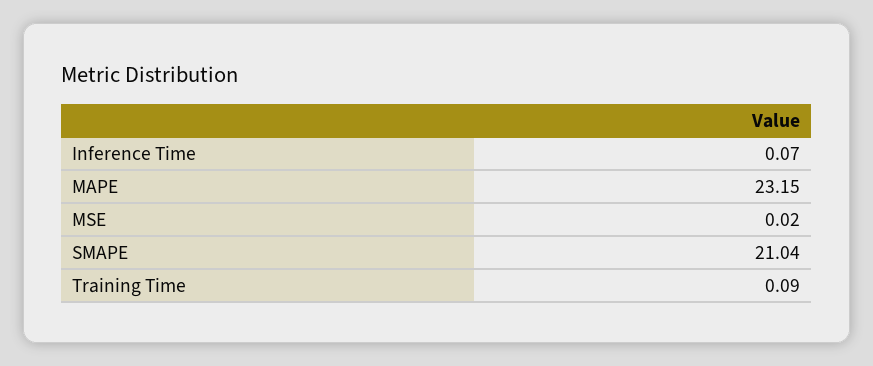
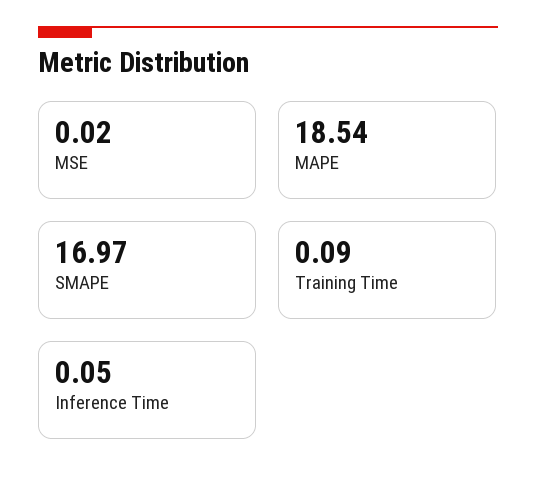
  {
-   "Inference Time": 0.07,
+   "Inference Time": 0.05,
-   "MAPE": 23.15,
+   "MAPE": 18.54,
    "MSE": 0.02,
-   "SMAPE": 21.04,
+   "SMAPE": 16.97,
    "Training Time": 0.09
  }

